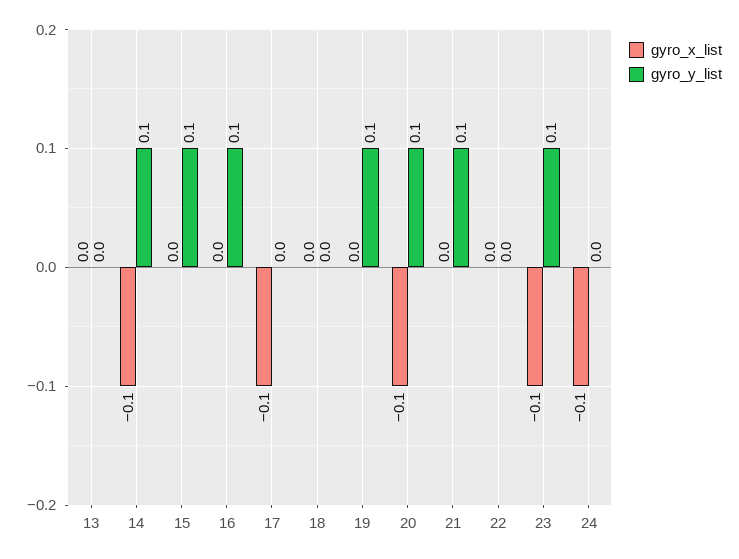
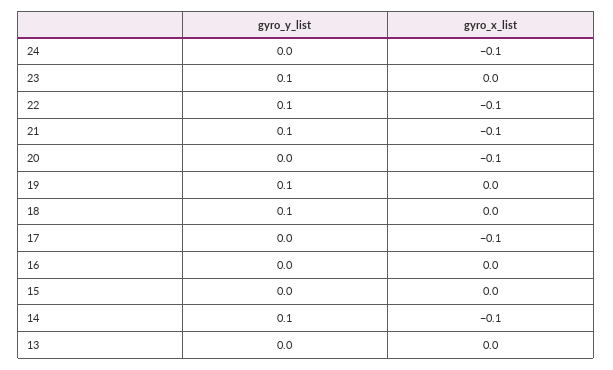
  {
    "gyro_x_list": {
      "13": 0,
      "14": -0.1,
      "15": 0,
      "16": 0,
      "17": -0.1,
      "18": 0,
      "19": 0,
      "20": -0.1,
-     "21": 0,
+     "21": -0.1,
-     "22": 0,
+     "22": -0.1,
-     "23": -0.1,
+     "23": 0,
      "24": -0.1
    },
    "gyro_y_list": {
      "13": 0,
      "14": 0.1,
-     "15": 0.1,
+     "15": 0,
-     "16": 0.1,
+     "16": 0,
      "17": 0,
-     "18": 0,
+     "18": 0.1,
      "19": 0.1,
-     "20": 0.1,
+     "20": 0,
      "21": 0.1,
-     "22": 0,
+     "22": 0.1,
      "23": 0.1,
      "24": 0
    }
  }

